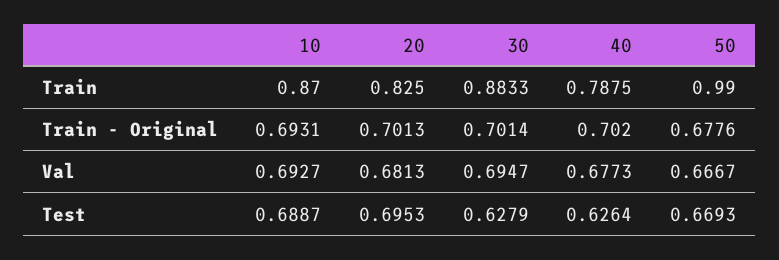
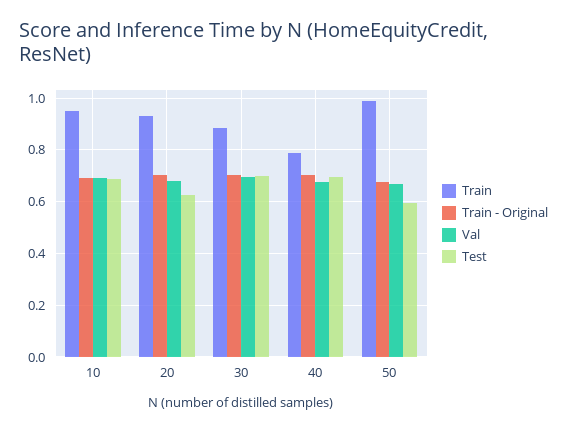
  {
    "Train": {
-     "10": 0.87,
+     "10": 0.95,
-     "20": 0.825,
+     "20": 0.925,
      "30": 0.8833,
      "40": 0.7875,
      "50": 0.99
    },
    "Train - Original": {
      "10": 0.6931,
      "20": 0.7013,
      "30": 0.7014,
      "40": 0.702,
      "50": 0.6776
    },
    "Val": {
      "10": 0.6927,
      "20": 0.6813,
      "30": 0.6947,
      "40": 0.6773,
      "50": 0.6667
    },
    "Test": {
      "10": 0.6887,
-     "20": 0.6953,
+     "20": 0.625,
-     "30": 0.6279,
+     "30": 0.7,
-     "40": 0.6264,
+     "40": 0.7,
-     "50": 0.6693
+     "50": 0.6
    }
  }

